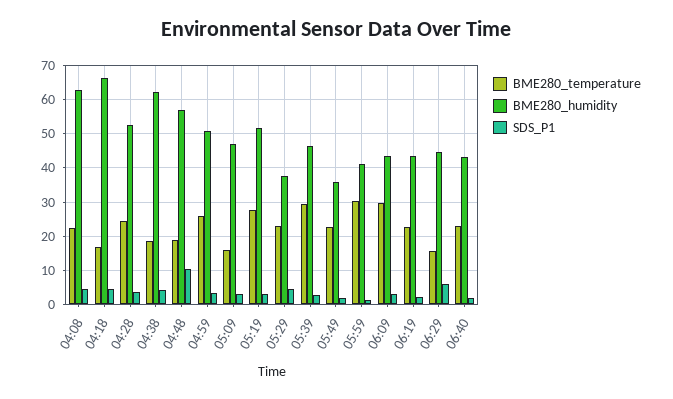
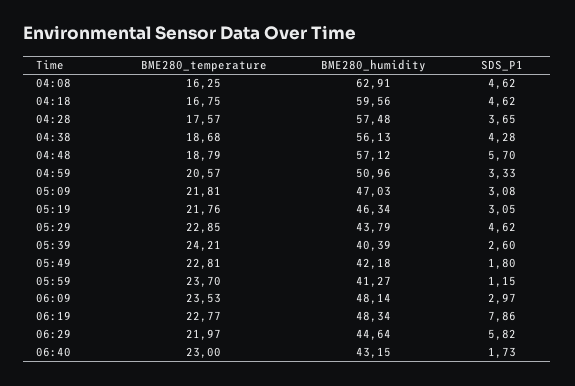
  {
    "BME280_temperature": {
-     "04:08": 22,
+     "04:08": 16.25,
      "04:18": 16.75,
-     "04:28": 24,
+     "04:28": 17.57,
      "04:38": 18.68,
      "04:48": 18.79,
-     "04:59": 26,
+     "04:59": 20.57,
-     "05:09": 16,
+     "05:09": 21.81,
-     "05:19": 28,
+     "05:19": 21.76,
      "05:29": 22.85,
-     "05:39": 30,
+     "05:39": 24.21,
      "05:49": 22.81,
-     "05:59": 30,
+     "05:59": 23.7,
-     "06:09": 30,
+     "06:09": 23.53,
      "06:19": 22.77,
-     "06:29": 16,
+     "06:29": 21.97,
      "06:40": 23
    },
    "BME280_humidity": {
      "04:08": 62.91,
-     "04:18": 66,
+     "04:18": 59.56,
-     "04:28": 52,
+     "04:28": 57.48,
-     "04:38": 62,
+     "04:38": 56.13,
      "04:48": 57.12,
      "04:59": 50.96,
      "05:09": 47.03,
-     "05:19": 52,
+     "05:19": 46.34,
-     "05:29": 38,
+     "05:29": 43.79,
-     "05:39": 46,
+     "05:39": 40.39,
-     "05:49": 36,
+     "05:49": 42.18,
      "05:59": 41.27,
-     "06:09": 44,
+     "06:09": 48.14,
-     "06:19": 44,
+     "06:19": 48.34,
      "06:29": 44.64,
      "06:40": 43.15
    },
    "SDS_P1": {
      "04:08": 4.62,
      "04:18": 4.62,
      "04:28": 3.65,
      "04:38": 4.28,
-     "04:48": 10,
+     "04:48": 5.7,
      "04:59": 3.33,
      "05:09": 3.08,
      "05:19": 3.05,
      "05:29": 4.62,
      "05:39": 2.6,
      "05:49": 1.8,
      "05:59": 1.15,
      "06:09": 2.97,
-     "06:19": 2,
+     "06:19": 7.86,
      "06:29": 5.82,
      "06:40": 1.73
    }
  }

